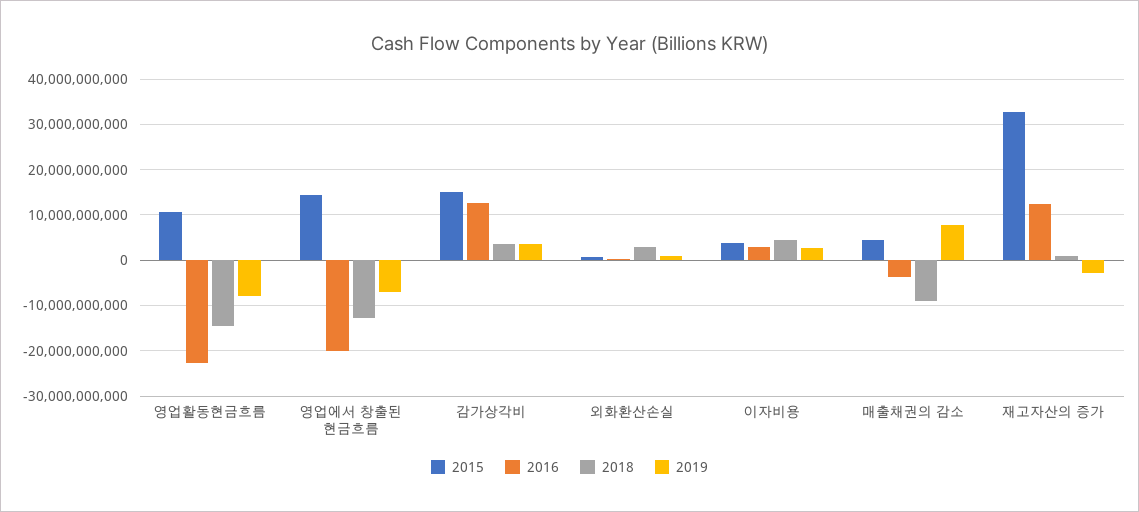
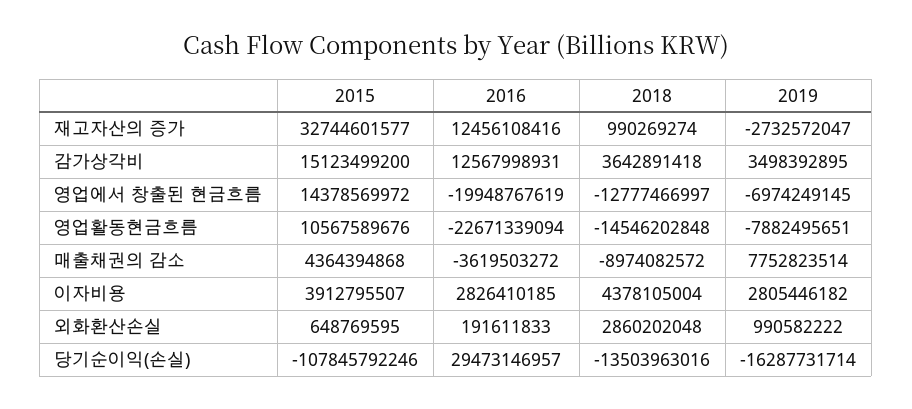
  {
    "2015": {
      "영업활동현금흐름": 10567589676,
      "영업에서 창출된 현금흐름": 14378569972,
      "감가상각비": 15123499200,
      "외화환산손실": 648769595,
      "이자비용": 3912795507,
      "매출채권의 감소": 4364394868,
-     "재고자산의 증가": 32744601577
+     "재고자산의 증가": 32744601577,
+     "당기순이익(손실)": -107845792246
    },
    "2016": {
      "영업활동현금흐름": -22671339094,
      "영업에서 창출된 현금흐름": -19948767619,
      "감가상각비": 12567998931,
      "외화환산손실": 191611833,
      "이자비용": 2826410185,
      "매출채권의 감소": -3619503272,
-     "재고자산의 증가": 12456108416
+     "재고자산의 증가": 12456108416,
+     "당기순이익(손실)": 29473146957
    },
    "2018": {
      "영업활동현금흐름": -14546202848,
      "영업에서 창출된 현금흐름": -12777466997,
      "감가상각비": 3642891418,
      "외화환산손실": 2860202048,
      "이자비용": 4378105004,
      "매출채권의 감소": -8974082572,
-     "재고자산의 증가": 990269274
+     "재고자산의 증가": 990269274,
+     "당기순이익(손실)": -13503963016
    },
    "2019": {
      "영업활동현금흐름": -7882495651,
      "영업에서 창출된 현금흐름": -6974249145,
      "감가상각비": 3498392895,
      "외화환산손실": 990582222,
      "이자비용": 2805446182,
      "매출채권의 감소": 7752823514,
-     "재고자산의 증가": -2732572047
+     "재고자산의 증가": -2732572047,
+     "당기순이익(손실)": -16287731714
    }
  }

